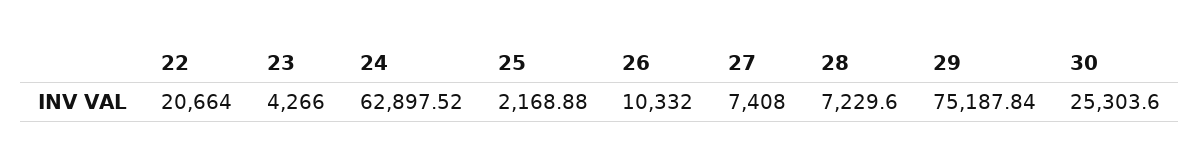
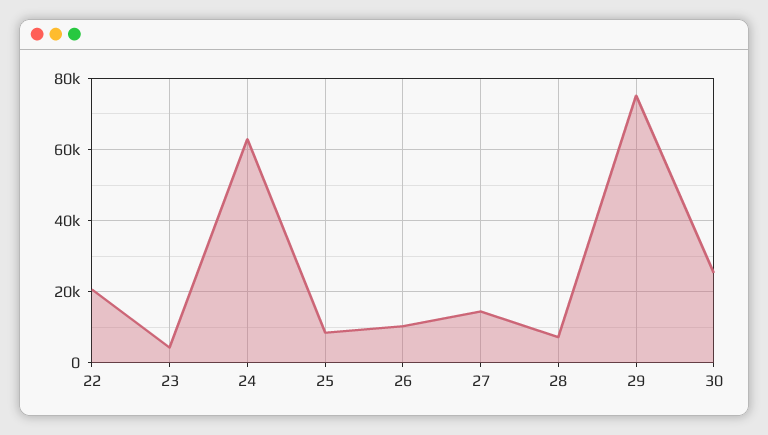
  {
    "22": 20664,
    "23": 4266,
    "24": 62897.52,
-   "25": 2168.88,
+   "25": 8000,
    "26": 10332,
-   "27": 7408,
+   "27": 14000,
    "28": 7229.6,
    "29": 75187.84,
    "30": 25303.6
  }

